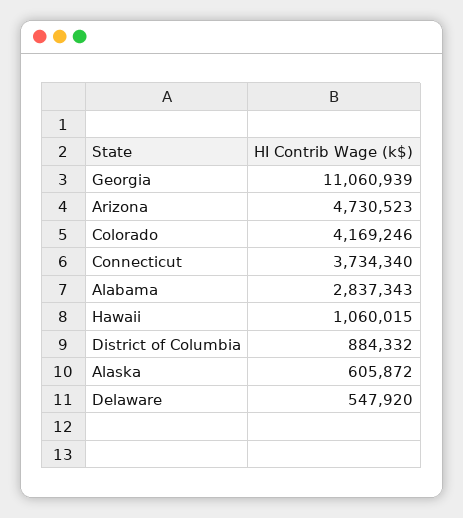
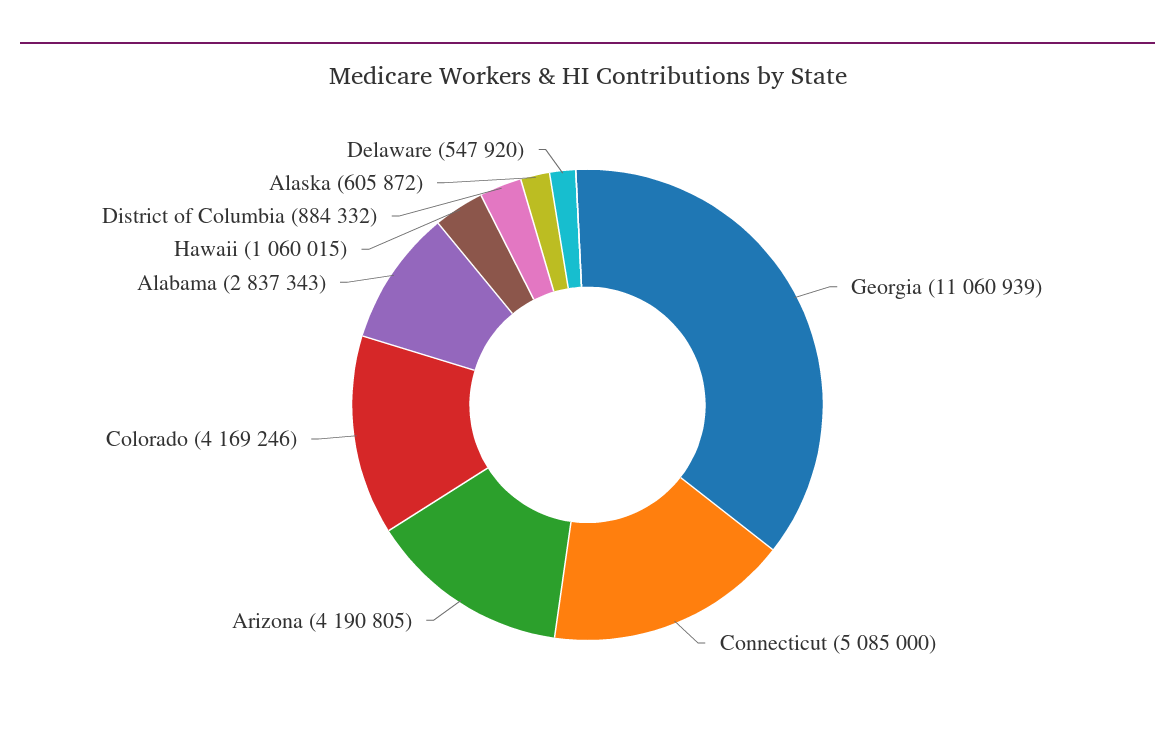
  {
    "Georgia": 11060939,
-   "Arizona": 4730523,
+   "Arizona": 4190805,
    "Colorado": 4169246,
-   "Connecticut": 3734340,
+   "Connecticut": 5085000,
    "Alabama": 2837343,
    "Hawaii": 1060015,
    "District of Columbia": 884332,
    "Alaska": 605872,
    "Delaware": 547920
  }

